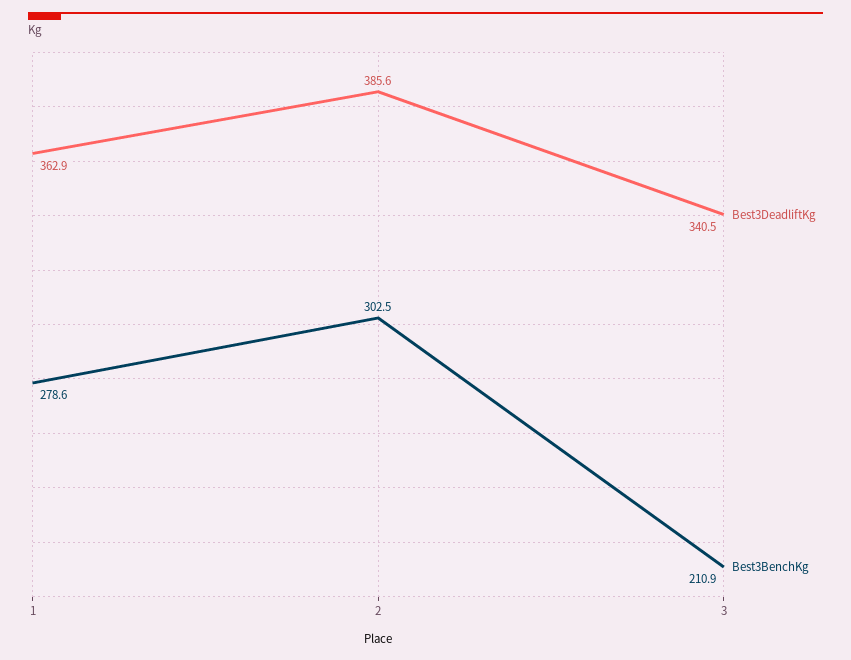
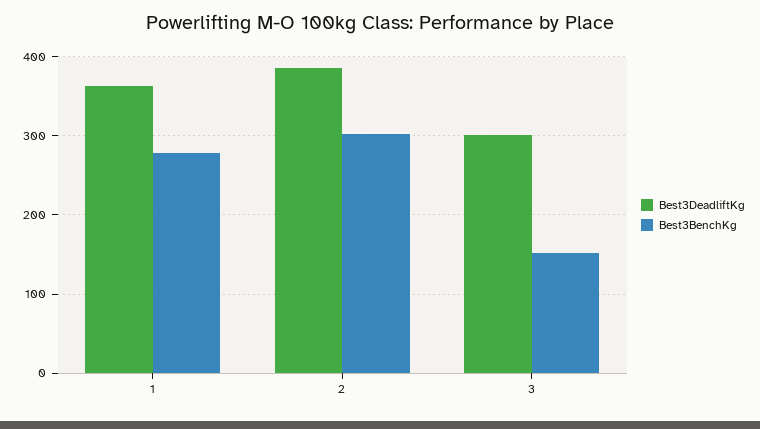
  {
    "Best3DeadliftKg": {
      "1": 362.9,
      "2": 385.6,
-     "3": 340.5
+     "3": 300
    },
    "Best3BenchKg": {
      "1": 278.6,
      "2": 302.5,
-     "3": 210.9
+     "3": 150
    }
  }

